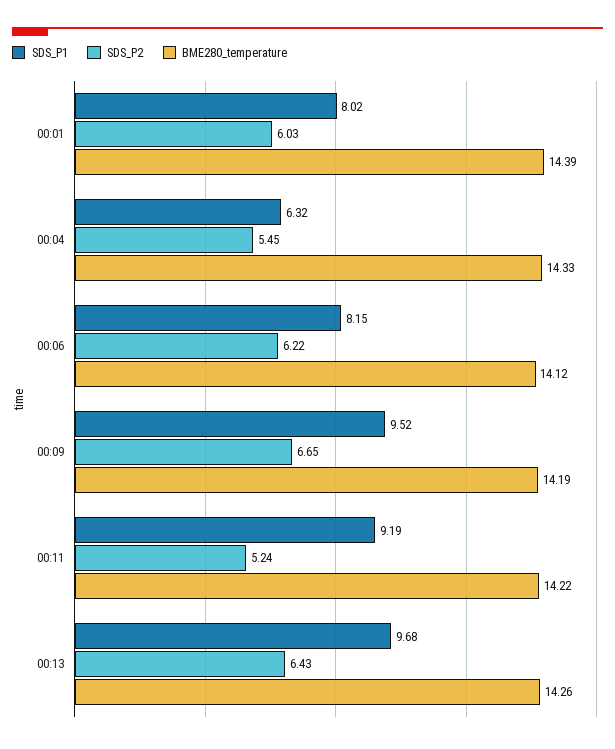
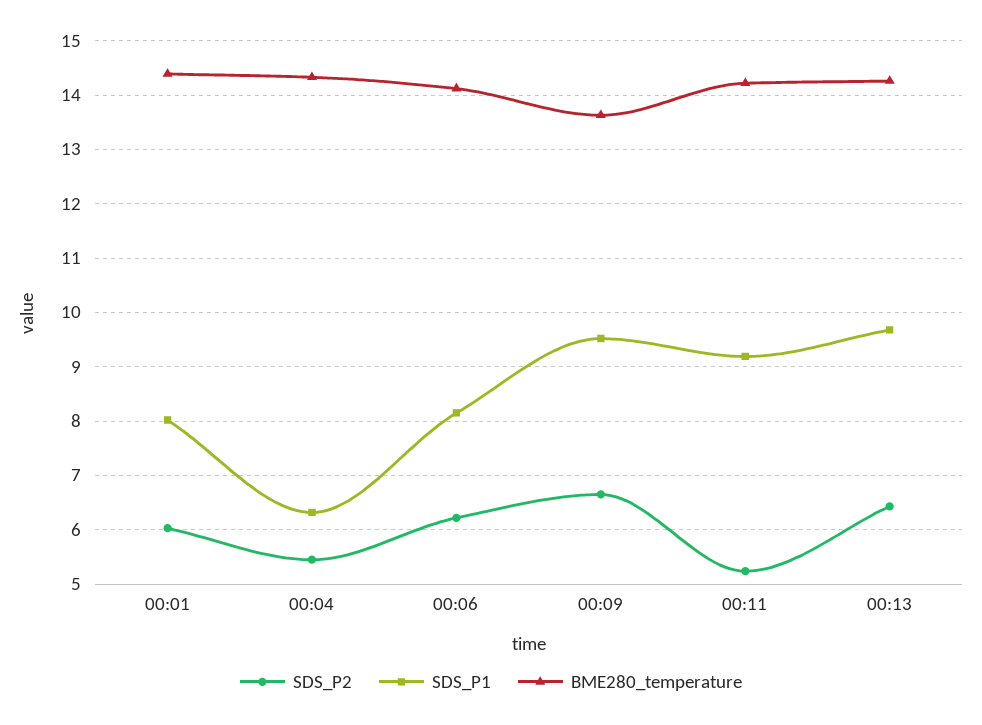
  {
    "SDS_P1": {
      "00:01": 8.02,
      "00:04": 6.32,
      "00:06": 8.15,
      "00:09": 9.52,
      "00:11": 9.19,
      "00:13": 9.68
    },
    "SDS_P2": {
      "00:01": 6.03,
      "00:04": 5.45,
      "00:06": 6.22,
      "00:09": 6.65,
      "00:11": 5.24,
      "00:13": 6.43
    },
    "BME280_temperature": {
      "00:01": 14.39,
      "00:04": 14.33,
      "00:06": 14.12,
-     "00:09": 14.19,
+     "00:09": 13.6,
      "00:11": 14.22,
      "00:13": 14.26
    }
  }

